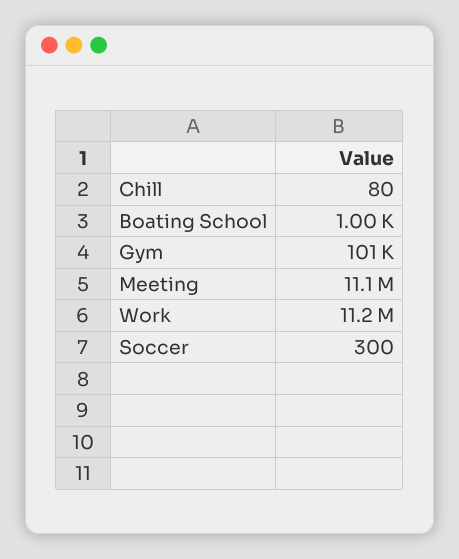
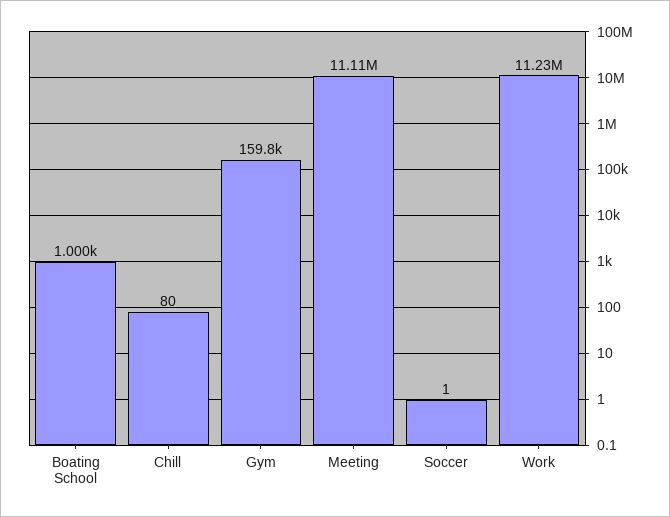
  {
    "Chill": 80,
    "Boating School": 1000,
-   "Gym": 101000,
+   "Gym": 159800,
    "Meeting": 11110000,
    "Work": 11230000,
-   "Soccer": 300
+   "Soccer": 1
  }

